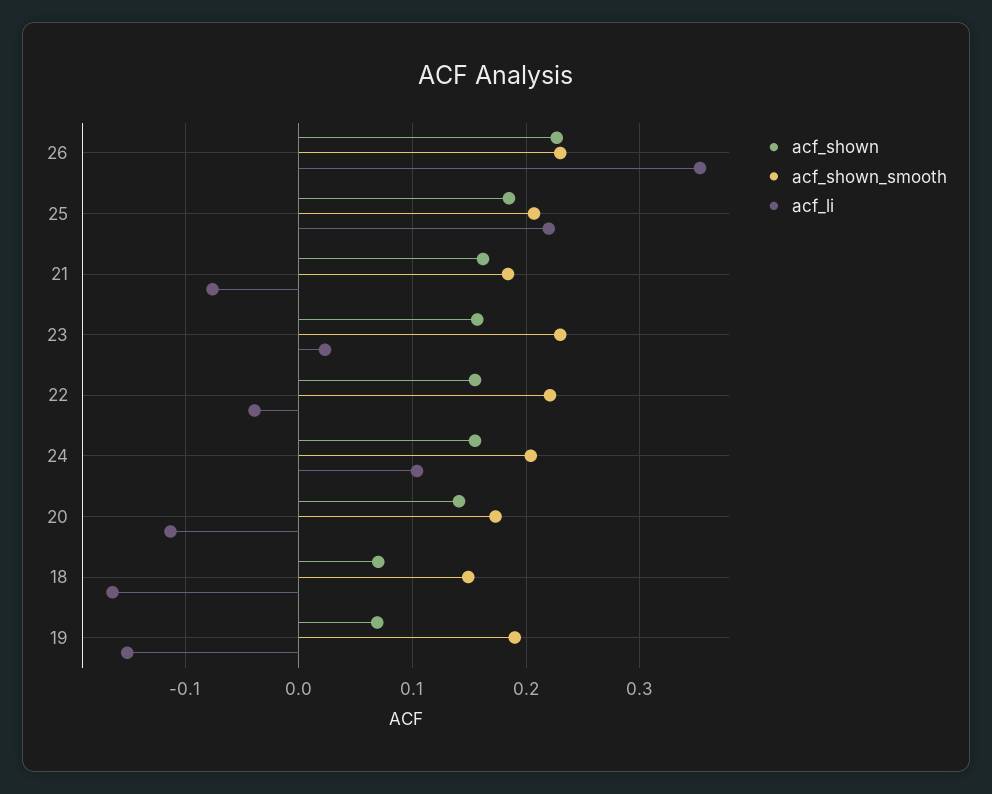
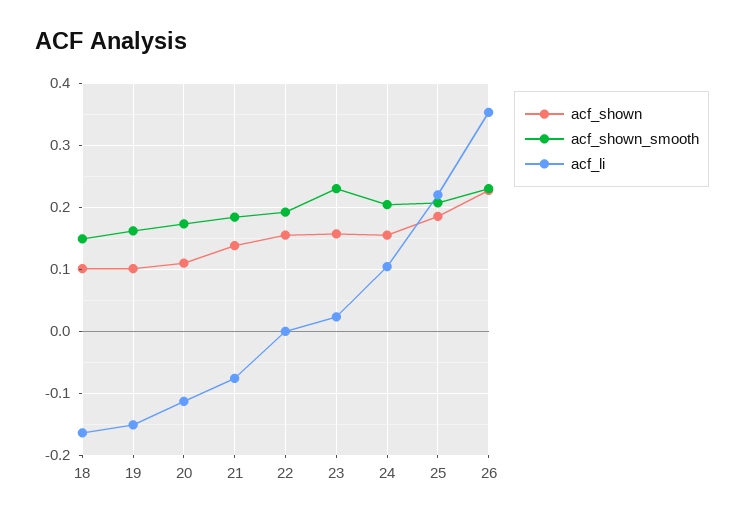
  {
    "acf_shown": {
      "26": 0.23,
      "25": 0.19,
-     "21": 0.16,
+     "21": 0.14,
      "23": 0.16,
      "22": 0.16,
      "24": 0.16,
-     "20": 0.14,
+     "20": 0.11,
-     "18": 0.07,
+     "18": 0.1,
-     "19": 0.07
+     "19": 0.1
    },
    "acf_shown_smooth": {
      "26": 0.23,
      "25": 0.21,
      "21": 0.18,
      "23": 0.23,
-     "22": 0.22,
+     "22": 0.19,
      "24": 0.2,
      "20": 0.17,
      "18": 0.15,
-     "19": 0.19
+     "19": 0.16
    },
    "acf_li": {
      "26": 0.35,
      "25": 0.22,
      "21": -0.08,
      "23": 0.02,
-     "22": -0.04,
+     "22": 0,
      "24": 0.1,
      "20": -0.11,
      "18": -0.16,
      "19": -0.15
    }
  }

